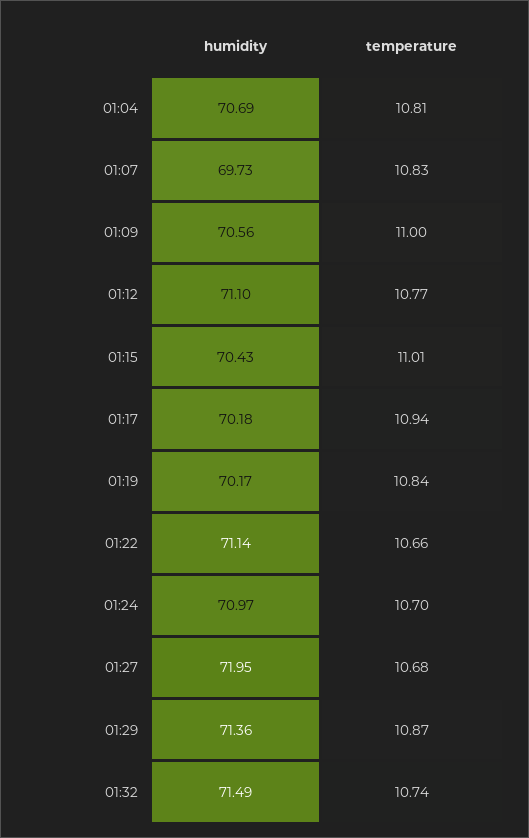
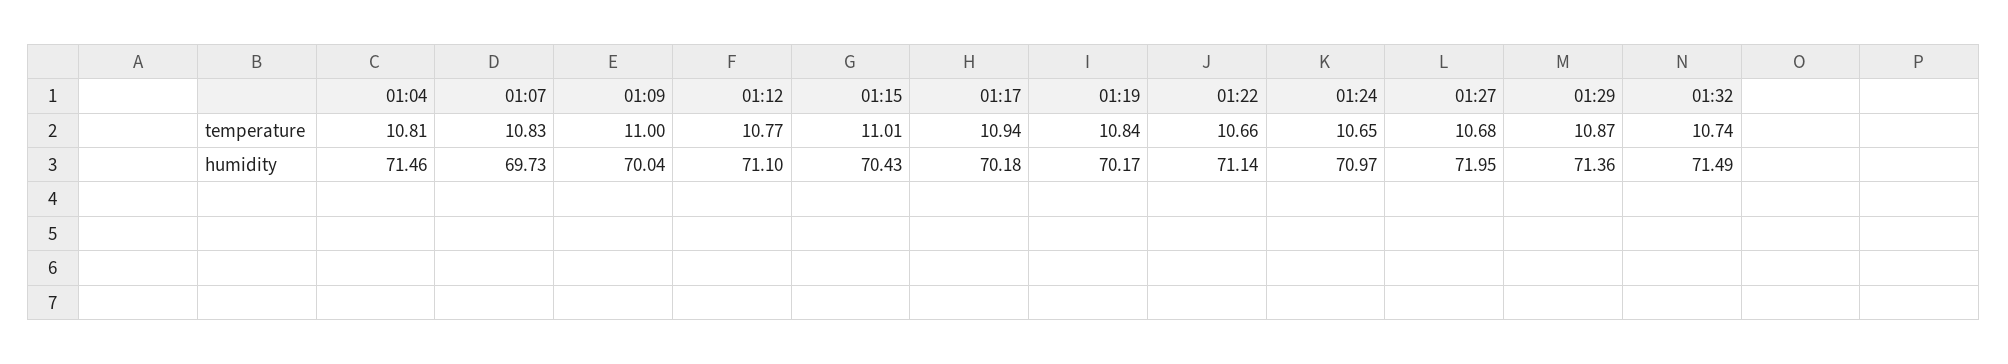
  {
    "humidity": {
-     "01:04": 70.69,
+     "01:04": 71.46,
      "01:07": 69.73,
-     "01:09": 70.56,
+     "01:09": 70.04,
      "01:12": 71.1,
      "01:15": 70.43,
      "01:17": 70.18,
      "01:19": 70.17,
      "01:22": 71.14,
      "01:24": 70.97,
      "01:27": 71.95,
      "01:29": 71.36,
      "01:32": 71.49
    },
    "temperature": {
      "01:04": 10.81,
      "01:07": 10.83,
      "01:09": 11,
      "01:12": 10.77,
      "01:15": 11.01,
      "01:17": 10.94,
      "01:19": 10.84,
      "01:22": 10.66,
-     "01:24": 10.7,
+     "01:24": 10.65,
      "01:27": 10.68,
      "01:29": 10.87,
      "01:32": 10.74
    }
  }

